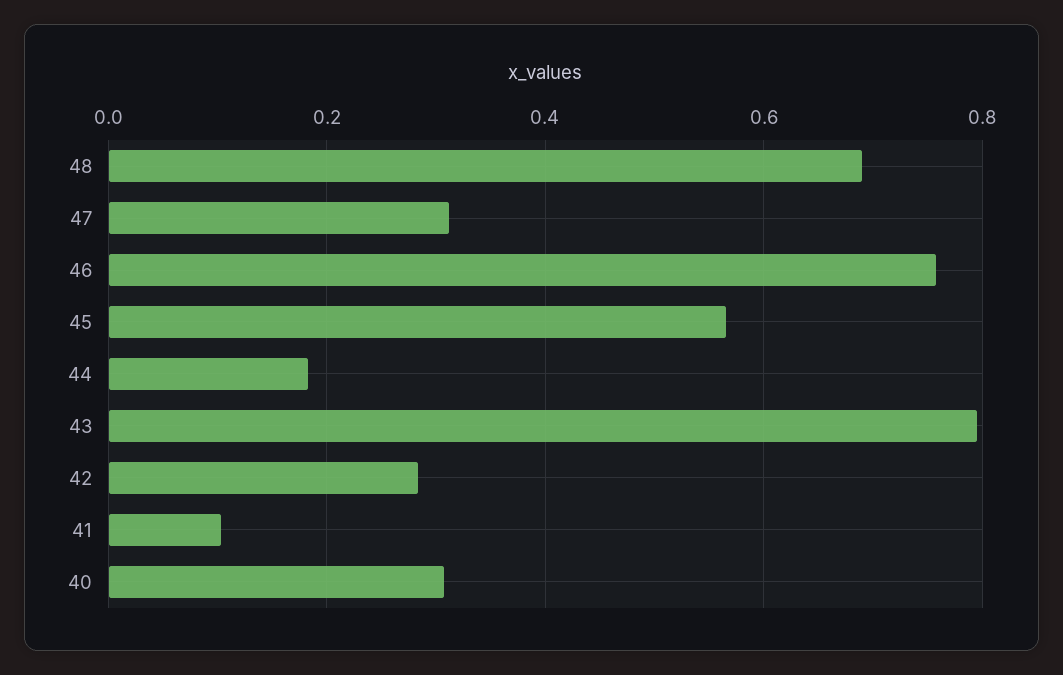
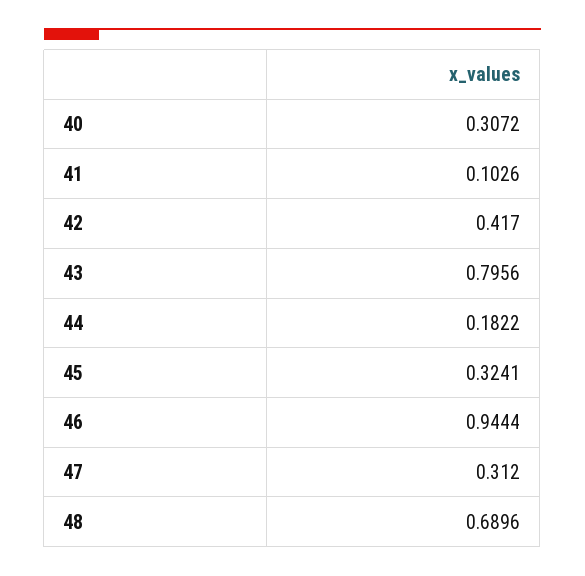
  {
    "48": 0.6896,
    "47": 0.312,
-   "46": 0.76,
+   "46": 0.9444,
-   "45": 0.56,
+   "45": 0.3241,
    "44": 0.1822,
    "43": 0.7956,
-   "42": 0.28,
+   "42": 0.417,
    "41": 0.1026,
    "40": 0.3072
  }

